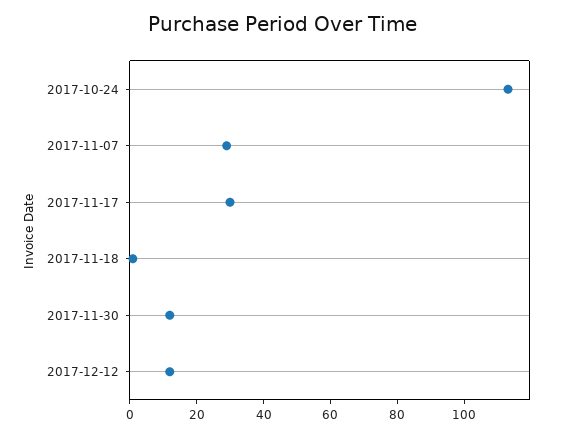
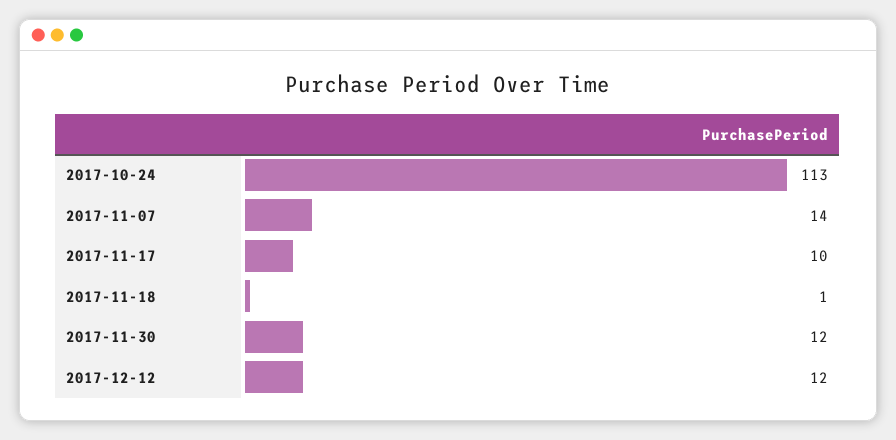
  {
    "2017-10-24": 113,
-   "2017-11-07": 30,
+   "2017-11-07": 14,
-   "2017-11-17": 30,
+   "2017-11-17": 10,
    "2017-11-18": 1,
    "2017-11-30": 12,
    "2017-12-12": 12
  }

